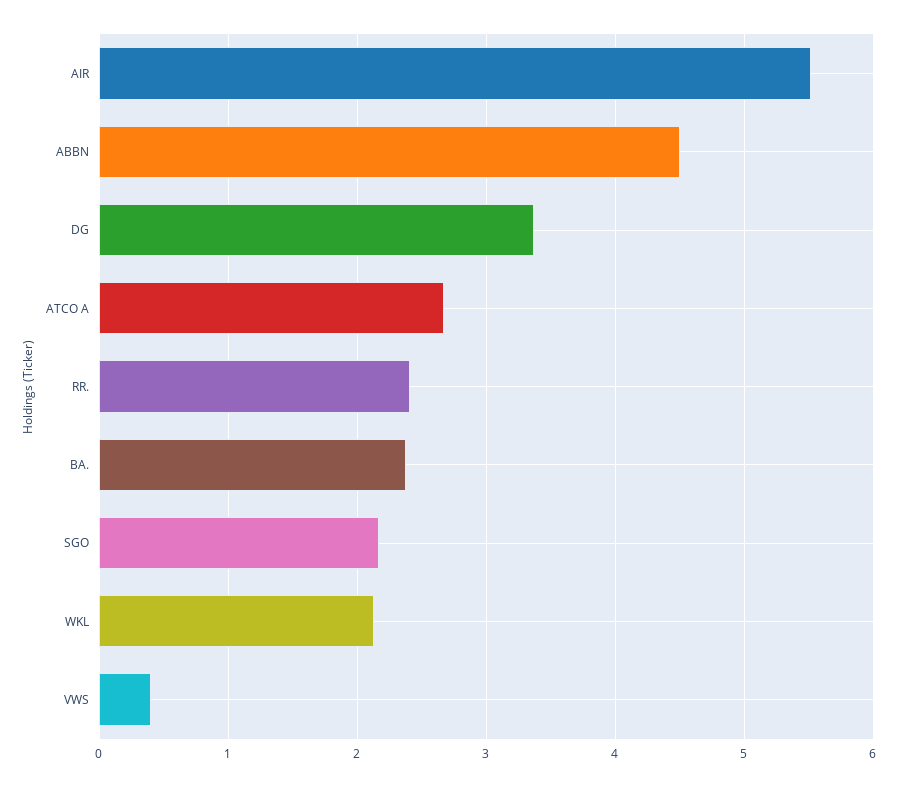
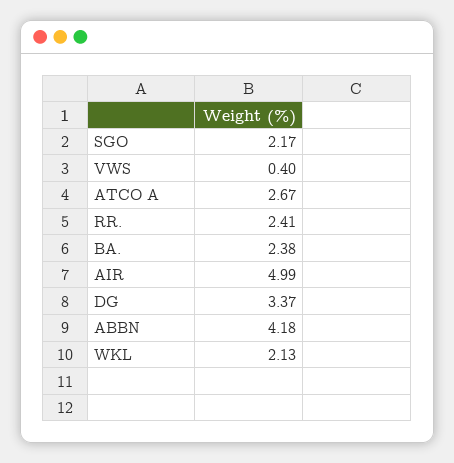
  {
-   "AIR": 5.5,
+   "AIR": 4.99,
-   "ABBN": 4.5,
+   "ABBN": 4.18,
    "DG": 3.37,
    "ATCO A": 2.67,
    "RR.": 2.41,
    "BA.": 2.38,
    "SGO": 2.17,
    "WKL": 2.13,
    "VWS": 0.4
  }

